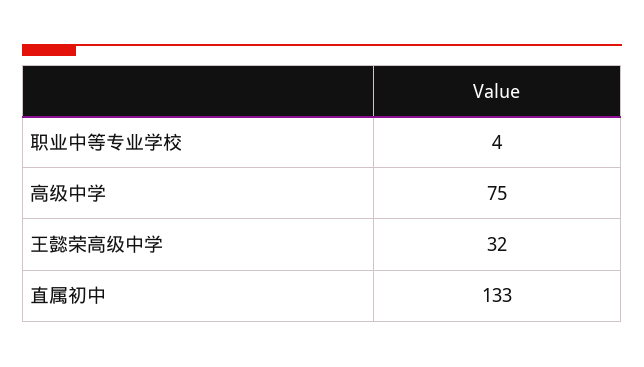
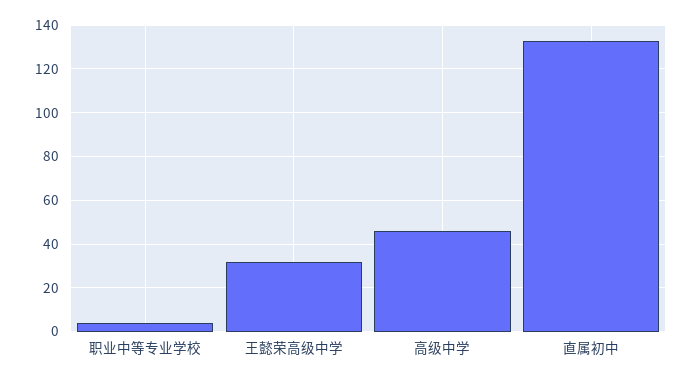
  {
    "职业中等专业学校": 4,
-   "高级中学": 75,
+   "高级中学": 45,
    "王懿荣高级中学": 32,
    "直属初中": 133
  }

